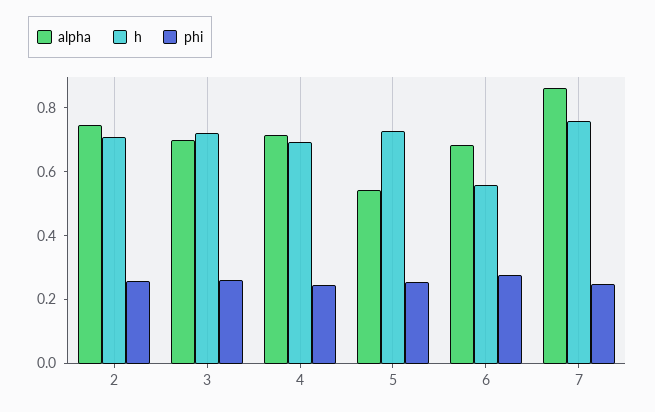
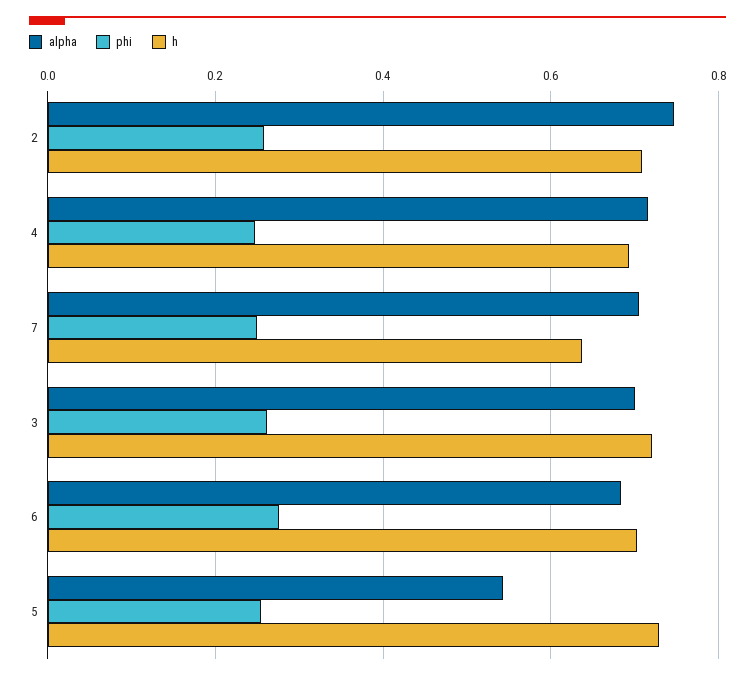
  {
    "alpha": {
      "2": 0.74,
      "3": 0.7,
      "4": 0.72,
      "5": 0.54,
      "6": 0.68,
-     "7": 0.85
+     "7": 0.7
    },
    "h": {
      "2": 0.7,
      "3": 0.72,
      "4": 0.7,
      "5": 0.72,
-     "6": 0.55,
+     "6": 0.7,
-     "7": 0.75
+     "7": 0.64
    },
    "phi": {
      "2": 0.26,
      "3": 0.26,
      "4": 0.24,
      "5": 0.26,
      "6": 0.28,
      "7": 0.24
    }
  }

